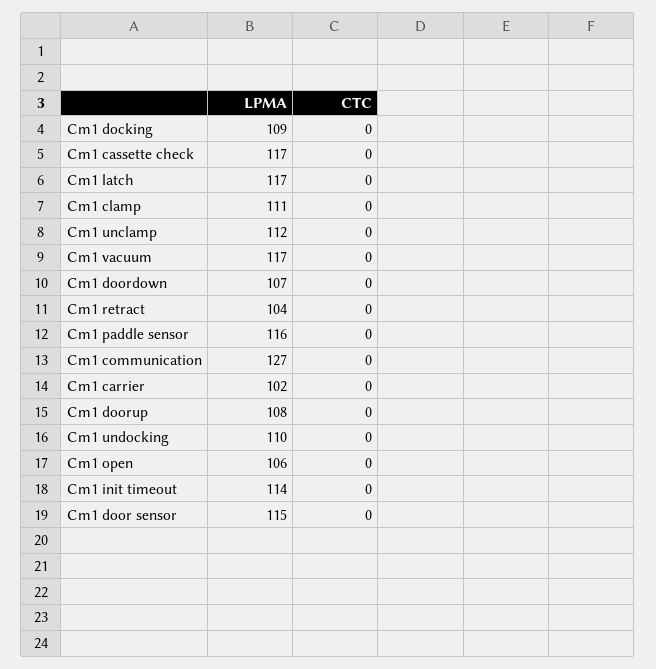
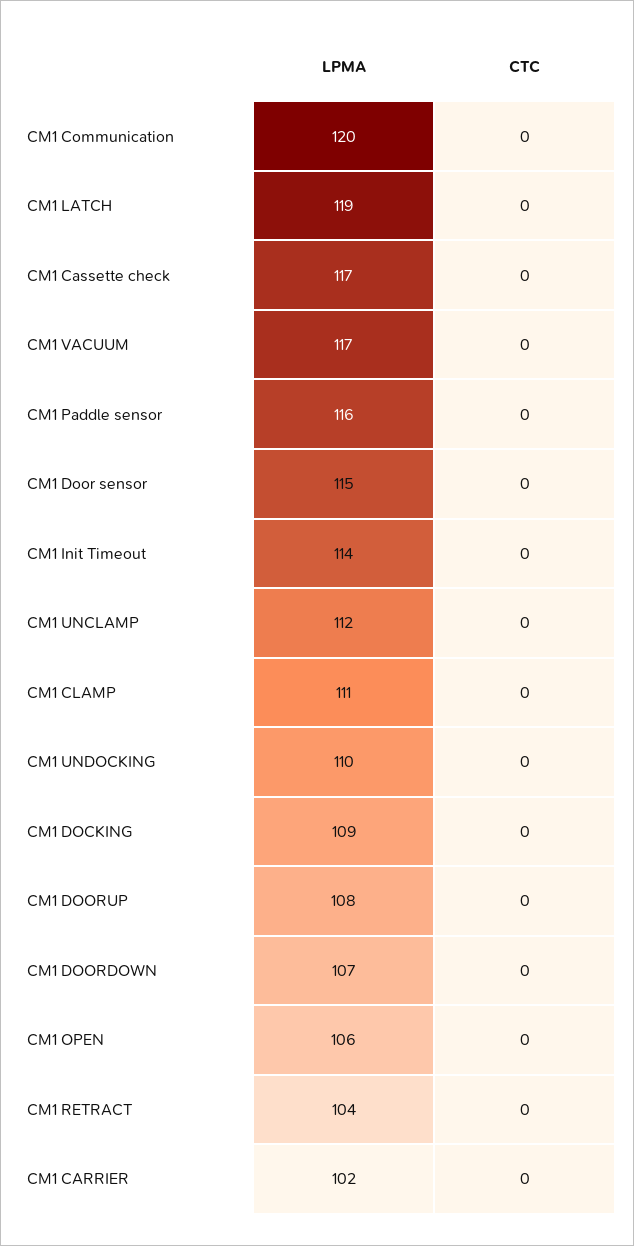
  {
    "LPMA": {
      "Cm1 docking": 109,
      "Cm1 cassette check": 117,
-     "Cm1 latch": 117,
+     "Cm1 latch": 119,
      "Cm1 clamp": 111,
      "Cm1 unclamp": 112,
      "Cm1 vacuum": 117,
      "Cm1 doordown": 107,
      "Cm1 retract": 104,
      "Cm1 paddle sensor": 116,
-     "Cm1 communication": 127,
+     "Cm1 communication": 120,
      "Cm1 carrier": 102,
      "Cm1 doorup": 108,
      "Cm1 undocking": 110,
      "Cm1 open": 106,
      "Cm1 init timeout": 114,
      "Cm1 door sensor": 115
    },
    "CTC": {
      "Cm1 docking": 0,
      "Cm1 cassette check": 0,
      "Cm1 latch": 0,
      "Cm1 clamp": 0,
      "Cm1 unclamp": 0,
      "Cm1 vacuum": 0,
      "Cm1 doordown": 0,
      "Cm1 retract": 0,
      "Cm1 paddle sensor": 0,
      "Cm1 communication": 0,
      "Cm1 carrier": 0,
      "Cm1 doorup": 0,
      "Cm1 undocking": 0,
      "Cm1 open": 0,
      "Cm1 init timeout": 0,
      "Cm1 door sensor": 0
    }
  }

